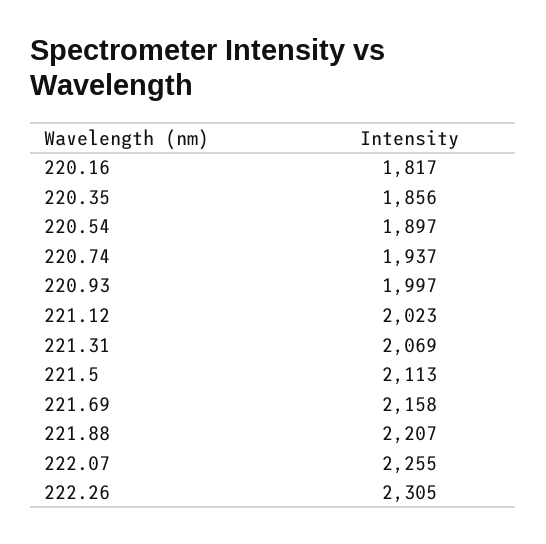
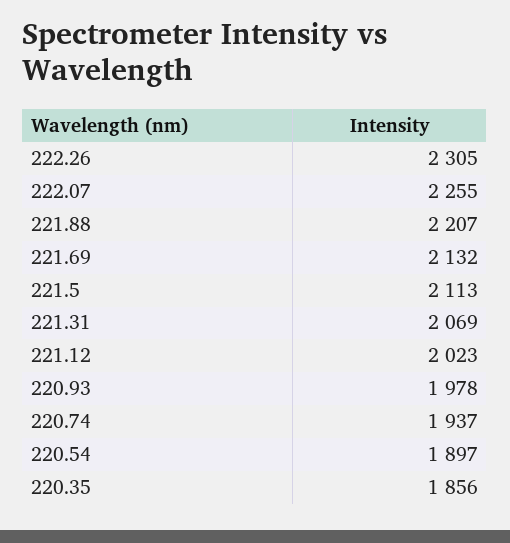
  {
-   "220.16": 1817,
    "220.35": 1856,
    "220.54": 1897,
    "220.74": 1937,
-   "220.93": 1997,
+   "220.93": 1978,
    "221.12": 2023,
    "221.31": 2069,
    "221.5": 2113,
-   "221.69": 2158,
+   "221.69": 2132,
    "221.88": 2207,
    "222.07": 2255,
    "222.26": 2305
  }

